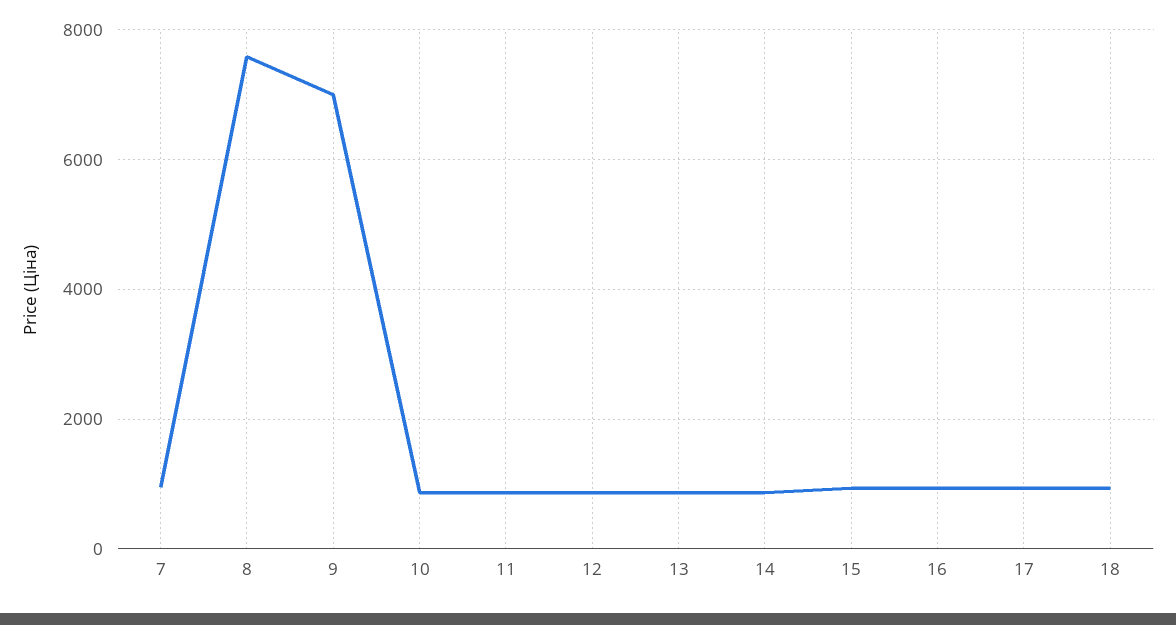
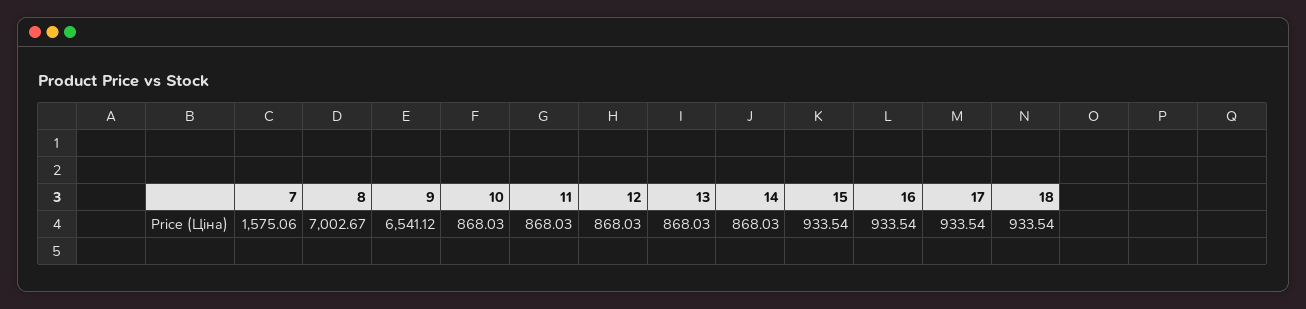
  {
-   "7": 1000,
+   "7": 1575.06,
-   "8": 7600,
+   "8": 7002.67,
-   "9": 7000,
+   "9": 6541.12,
    "10": 868.03,
    "11": 868.03,
    "12": 868.03,
    "13": 868.03,
    "14": 868.03,
    "15": 933.54,
    "16": 933.54,
    "17": 933.54,
    "18": 933.54
  }

